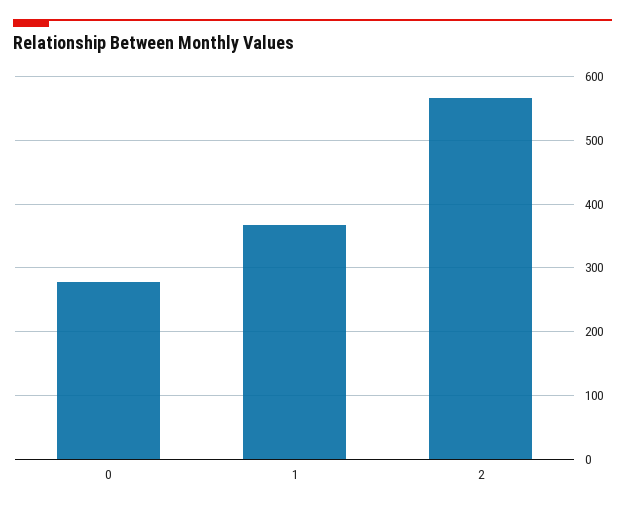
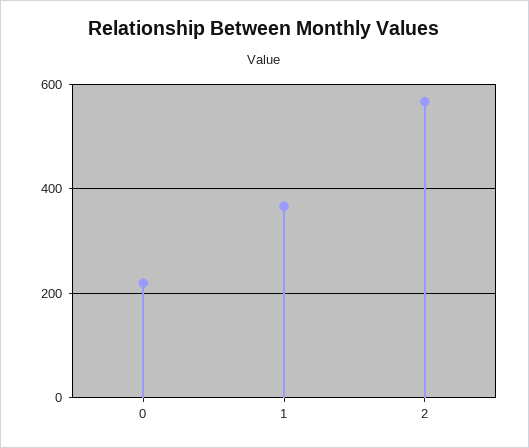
  {
-   "0": 280,
+   "0": 220,
    "1": 370,
    "2": 570
  }

